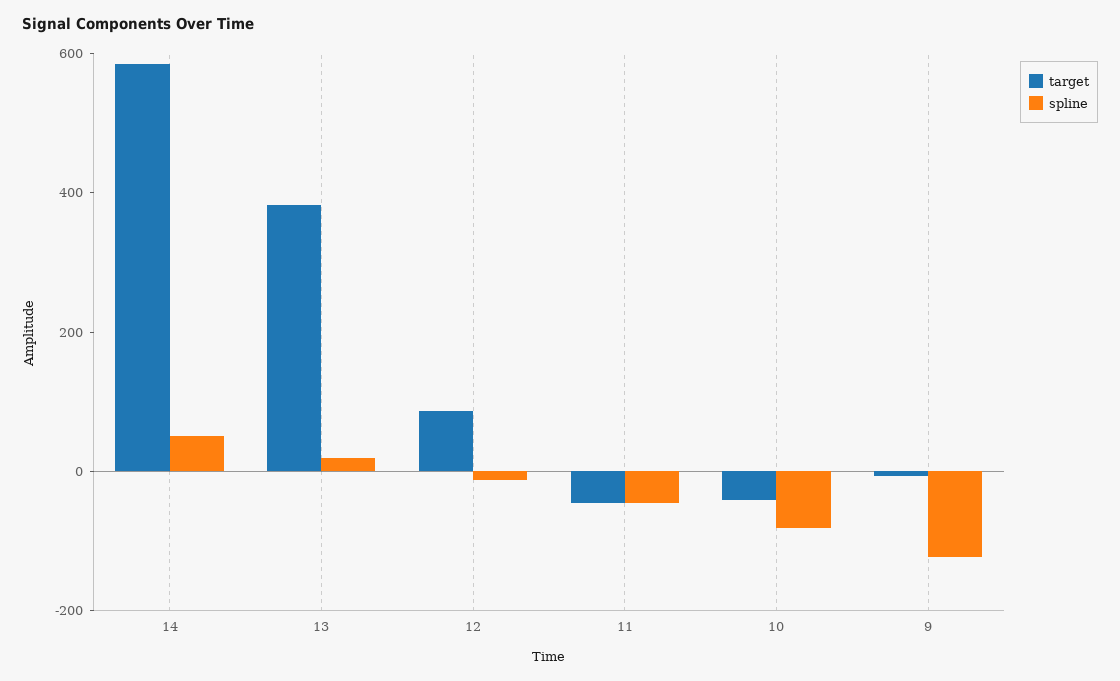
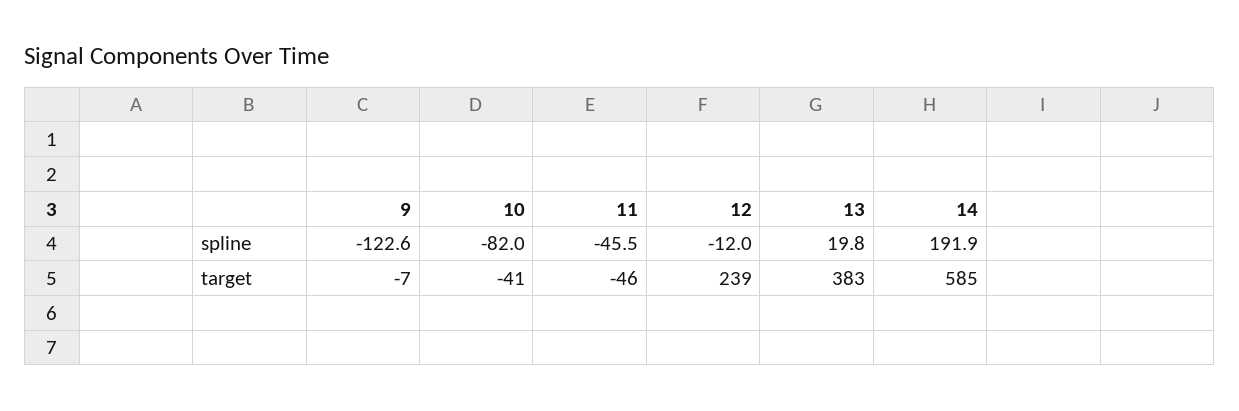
  {
    "target": {
      "14": 585,
      "13": 383,
-     "12": 100,
+     "12": 239,
      "11": -46,
      "10": -41,
      "9": -7
    },
    "spline": {
-     "14": 50,
+     "14": 191.9,
      "13": 19.8,
      "12": -12,
      "11": -45.5,
      "10": -82,
      "9": -122.6
    }
  }

